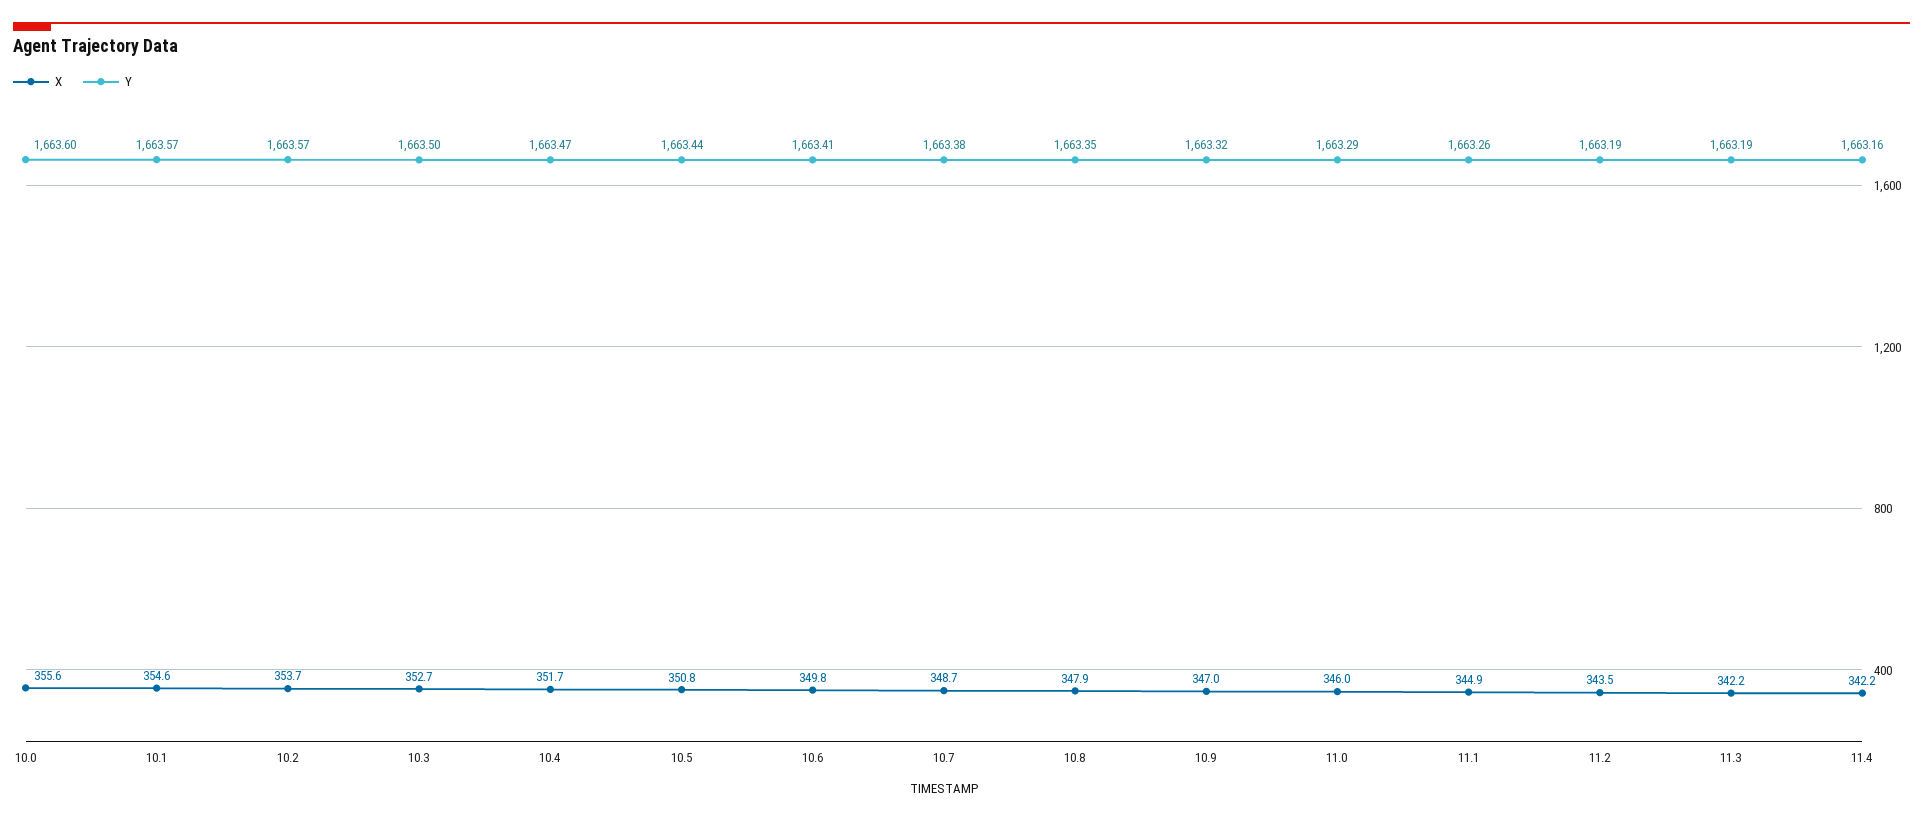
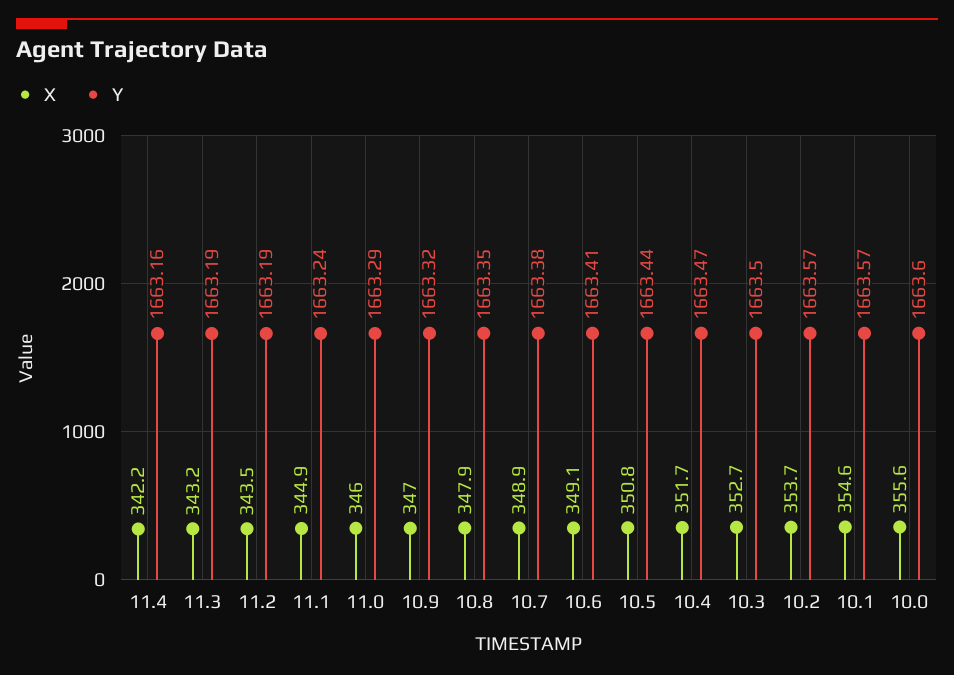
  {
    "X": {
      "10.0": 355.6,
      "10.1": 354.6,
      "10.2": 353.7,
      "10.3": 352.7,
      "10.4": 351.7,
      "10.5": 350.8,
-     "10.6": 349.8,
+     "10.6": 349.1,
-     "10.7": 348.7,
+     "10.7": 348.9,
      "10.8": 347.9,
      "10.9": 347,
      "11.0": 346,
      "11.1": 344.9,
      "11.2": 343.5,
-     "11.3": 342.2,
+     "11.3": 343.2,
      "11.4": 342.2
    },
    "Y": {
      "10.0": 1663.6,
      "10.1": 1663.57,
      "10.2": 1663.57,
      "10.3": 1663.5,
      "10.4": 1663.47,
      "10.5": 1663.44,
      "10.6": 1663.41,
      "10.7": 1663.38,
      "10.8": 1663.35,
      "10.9": 1663.32,
      "11.0": 1663.29,
-     "11.1": 1663.26,
+     "11.1": 1663.24,
      "11.2": 1663.19,
      "11.3": 1663.19,
      "11.4": 1663.16
    }
  }

